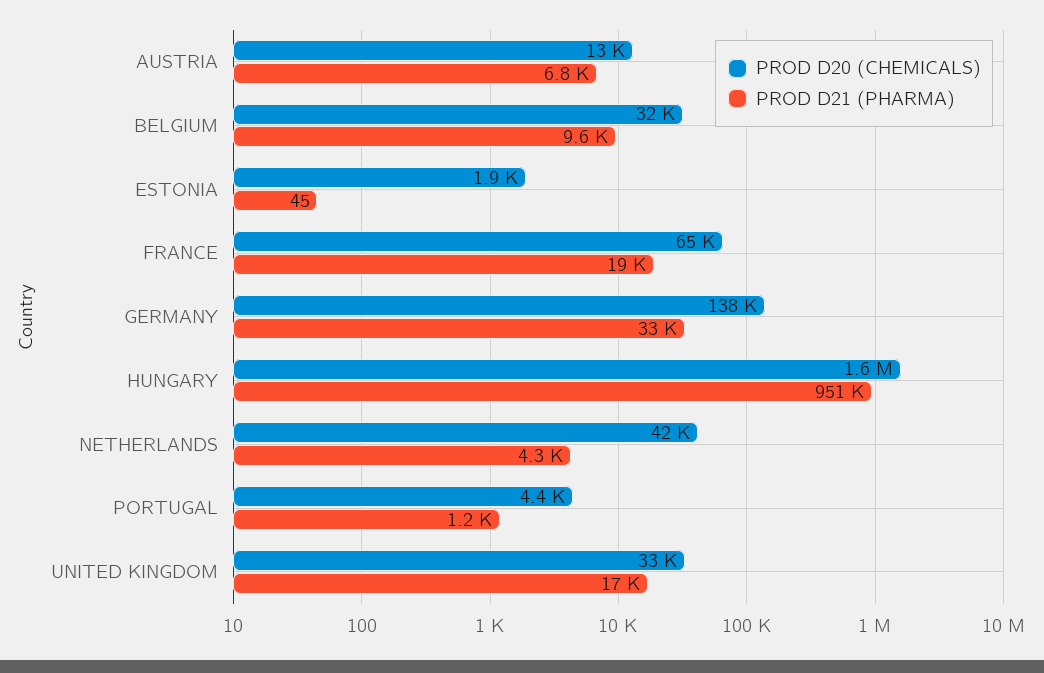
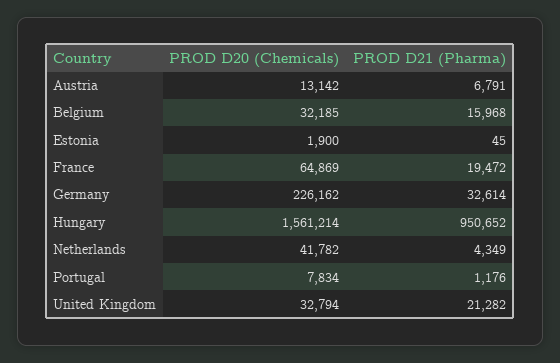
  {
    "PROD D20 (CHEMICALS)": {
      "AUSTRIA": 13142,
      "BELGIUM": 32185,
      "ESTONIA": 1900,
      "FRANCE": 64869,
-     "GERMANY": 138000,
+     "GERMANY": 226162,
      "HUNGARY": 1561214,
      "NETHERLANDS": 41782,
-     "PORTUGAL": 4400,
+     "PORTUGAL": 7834,
      "UNITED KINGDOM": 32794
    },
    "PROD D21 (PHARMA)": {
      "AUSTRIA": 6791,
-     "BELGIUM": 9600,
+     "BELGIUM": 15968,
      "ESTONIA": 45,
      "FRANCE": 19472,
      "GERMANY": 32614,
      "HUNGARY": 950652,
      "NETHERLANDS": 4349,
      "PORTUGAL": 1176,
-     "UNITED KINGDOM": 17000
+     "UNITED KINGDOM": 21282
    }
  }

